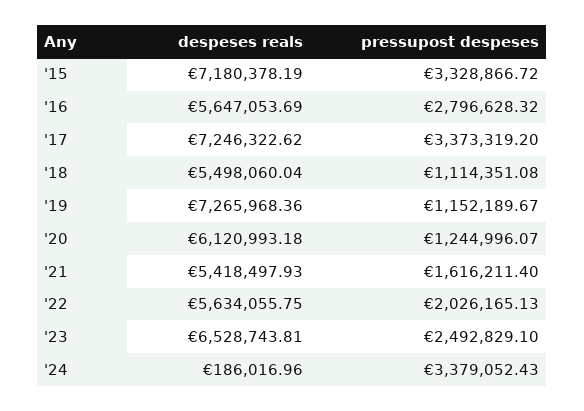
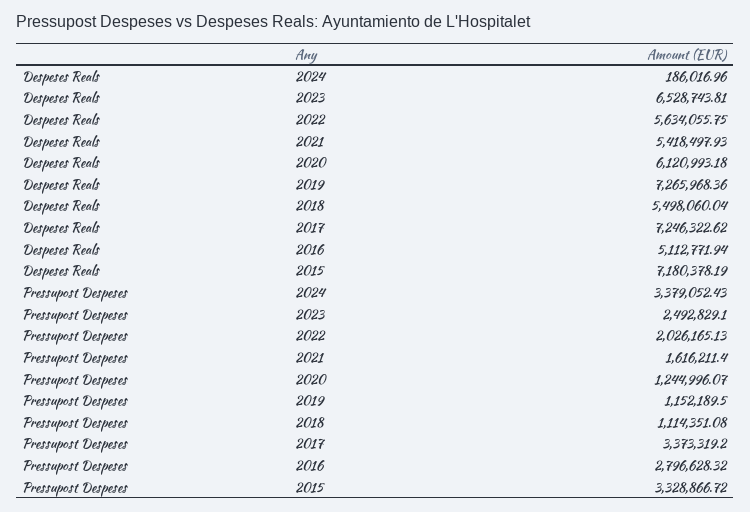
  {
    "despeses reals": {
      "'15": 7180378.19,
-     "'16": 5647053.69,
+     "'16": 5112771.94,
      "'17": 7246322.62,
      "'18": 5498060.04,
      "'19": 7265968.36,
      "'20": 6120993.18,
      "'21": 5418497.93,
      "'22": 5634055.75,
      "'23": 6528743.81,
      "'24": 186016.96
    },
    "pressupost despeses": {
      "'15": 3328866.72,
      "'16": 2796628.32,
      "'17": 3373319.2,
      "'18": 1114351.08,
-     "'19": 1152189.67,
+     "'19": 1152189.5,
      "'20": 1244996.07,
      "'21": 1616211.4,
      "'22": 2026165.13,
      "'23": 2492829.1,
      "'24": 3379052.43
    }
  }

